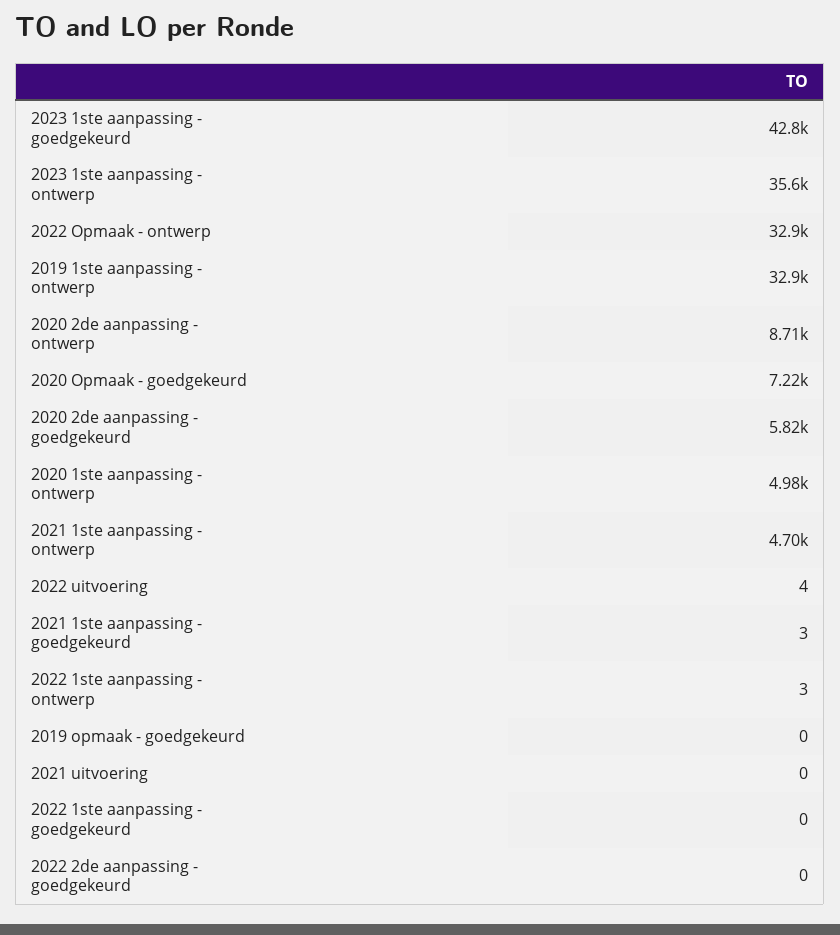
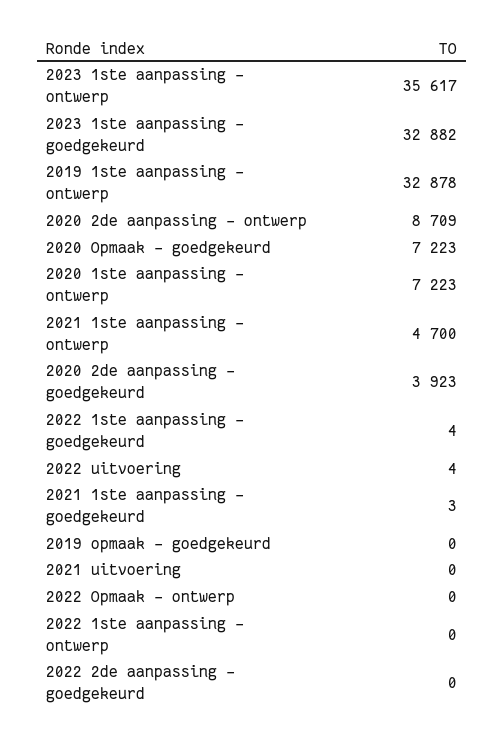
  {
-   "2023 1ste aanpassing - goedgekeurd": 42800,
+   "2023 1ste aanpassing - goedgekeurd": 32882,
    "2023 1ste aanpassing - ontwerp": 35617,
-   "2022 Opmaak - ontwerp": 32900,
+   "2022 Opmaak - ontwerp": 0,
    "2019 1ste aanpassing - ontwerp": 32878,
    "2020 2de aanpassing - ontwerp": 8709,
    "2020 Opmaak - goedgekeurd": 7223,
-   "2020 2de aanpassing - goedgekeurd": 5820,
+   "2020 2de aanpassing - goedgekeurd": 3923,
-   "2020 1ste aanpassing - ontwerp": 4980,
+   "2020 1ste aanpassing - ontwerp": 7223,
    "2021 1ste aanpassing - ontwerp": 4700,
    "2022 uitvoering": 4,
    "2021 1ste aanpassing - goedgekeurd": 3,
-   "2022 1ste aanpassing - ontwerp": 3,
+   "2022 1ste aanpassing - ontwerp": 0,
    "2019 opmaak - goedgekeurd": 0,
    "2021 uitvoering": 0,
-   "2022 1ste aanpassing - goedgekeurd": 0,
+   "2022 1ste aanpassing - goedgekeurd": 4,
    "2022 2de aanpassing - goedgekeurd": 0
  }

